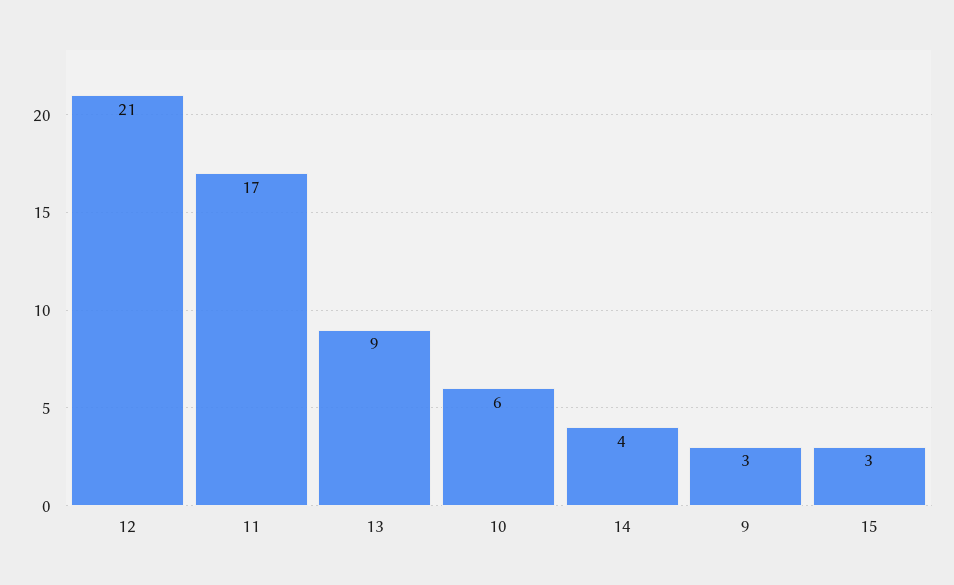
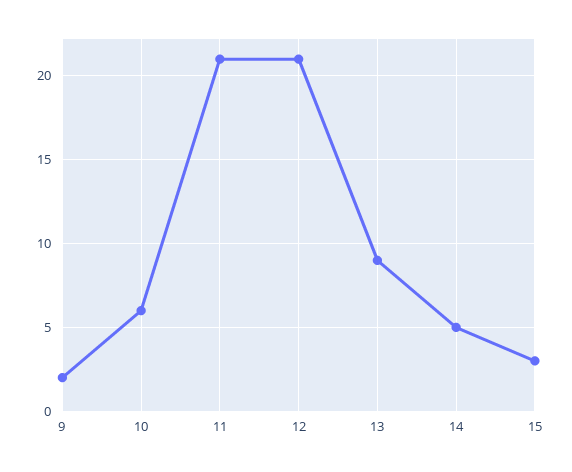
  {
    "12": 21,
-   "11": 17,
+   "11": 21,
    "13": 9,
    "10": 6,
-   "14": 4,
+   "14": 5,
-   "9": 3,
+   "9": 2,
    "15": 3
  }

